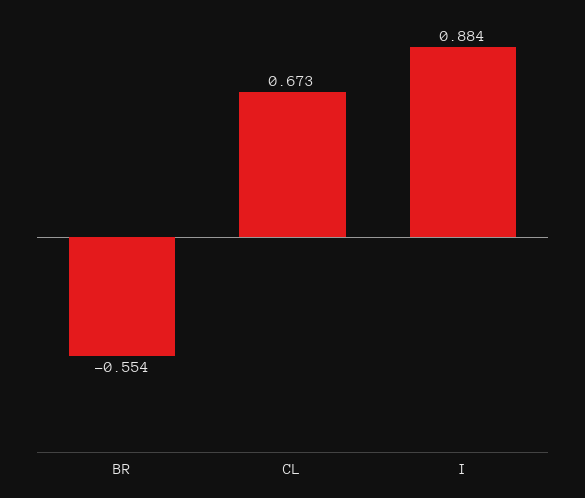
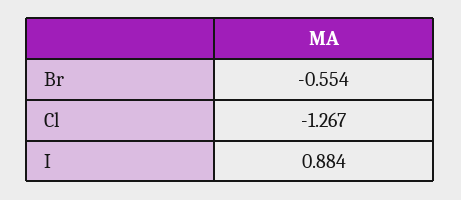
  {
    "BR": -0.554,
-   "CL": 0.673,
+   "CL": -1.267,
    "I": 0.884
  }

